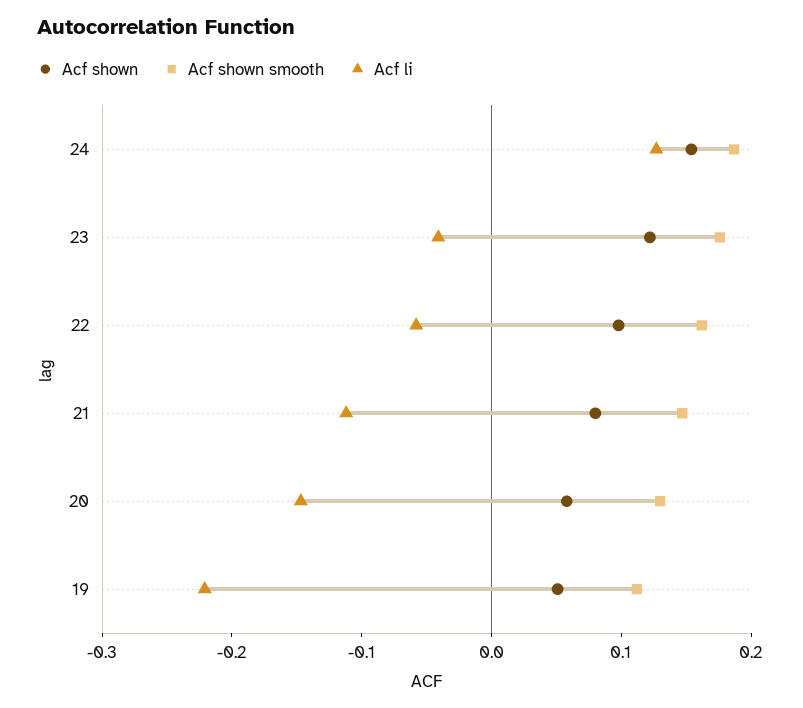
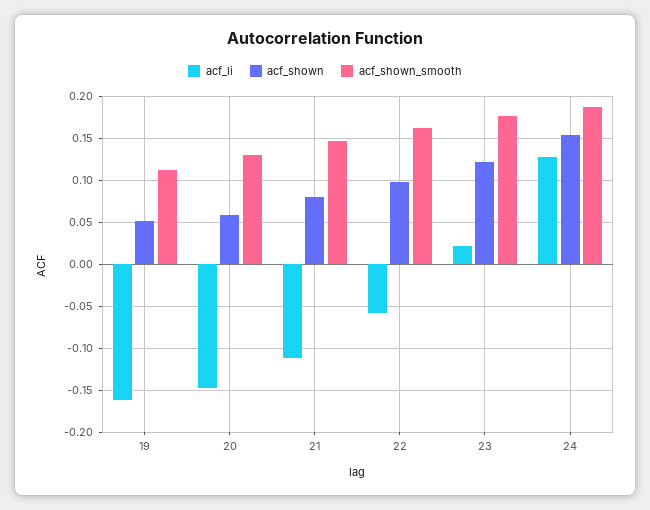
  {
    "Acf shown": {
      "24": 0.15,
      "23": 0.12,
      "22": 0.1,
      "21": 0.08,
      "20": 0.06,
      "19": 0.05
    },
    "Acf shown smooth": {
      "24": 0.19,
      "23": 0.18,
      "22": 0.16,
      "21": 0.15,
      "20": 0.13,
      "19": 0.11
    },
    "Acf li": {
      "24": 0.13,
-     "23": -0.04,
+     "23": 0.02,
      "22": -0.06,
      "21": -0.11,
      "20": -0.15,
-     "19": -0.22
+     "19": -0.16
    }
  }

